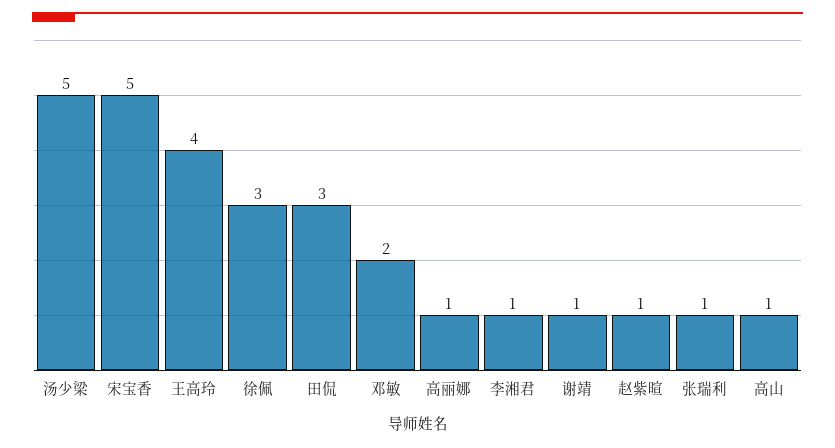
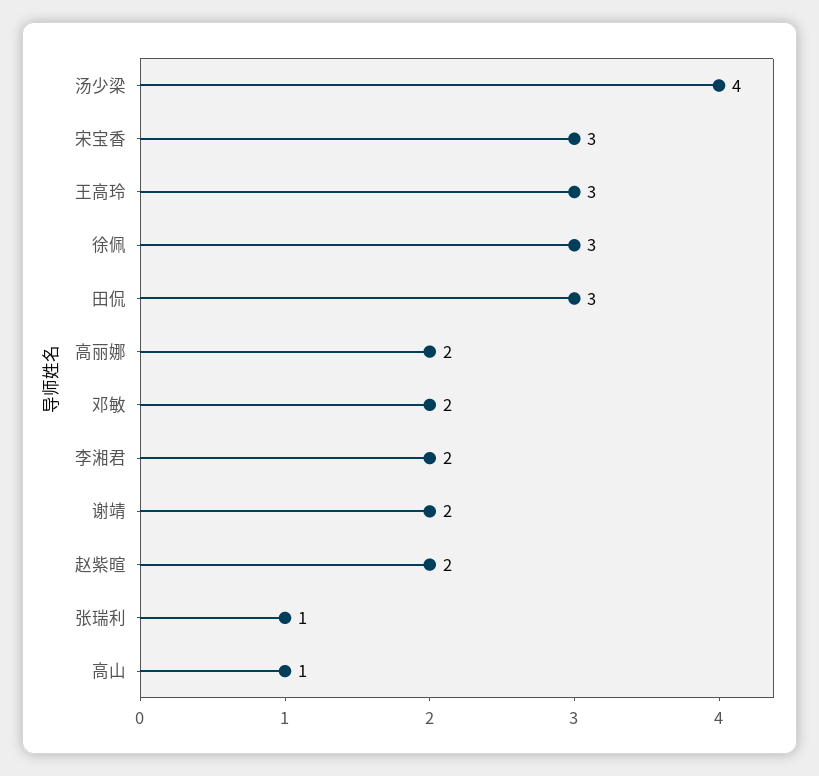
  {
-   "汤少梁": 5,
+   "汤少梁": 4,
-   "宋宝香": 5,
+   "宋宝香": 3,
-   "王高玲": 4,
+   "王高玲": 3,
    "徐佩": 3,
    "田侃": 3,
    "邓敏": 2,
-   "高丽娜": 1,
+   "高丽娜": 2,
-   "李湘君": 1,
+   "李湘君": 2,
-   "谢靖": 1,
+   "谢靖": 2,
-   "赵紫暄": 1,
+   "赵紫暄": 2,
    "张瑞利": 1,
    "高山": 1
  }

